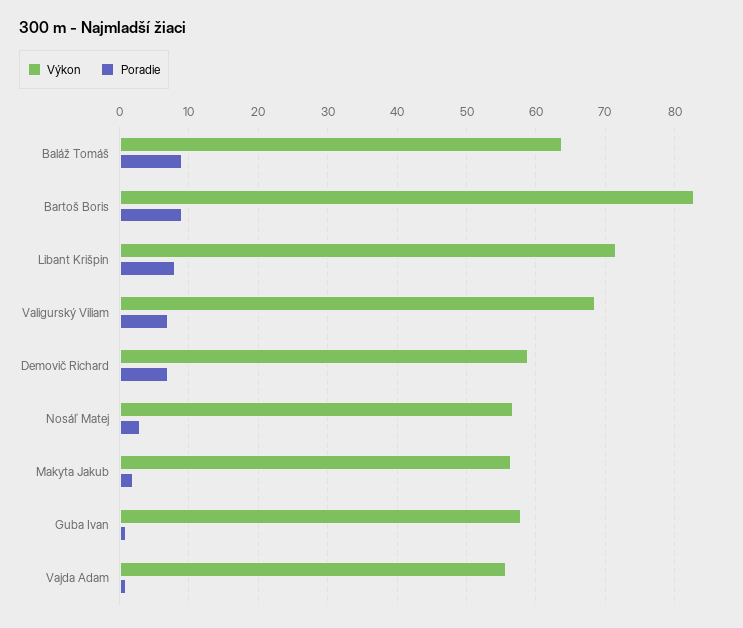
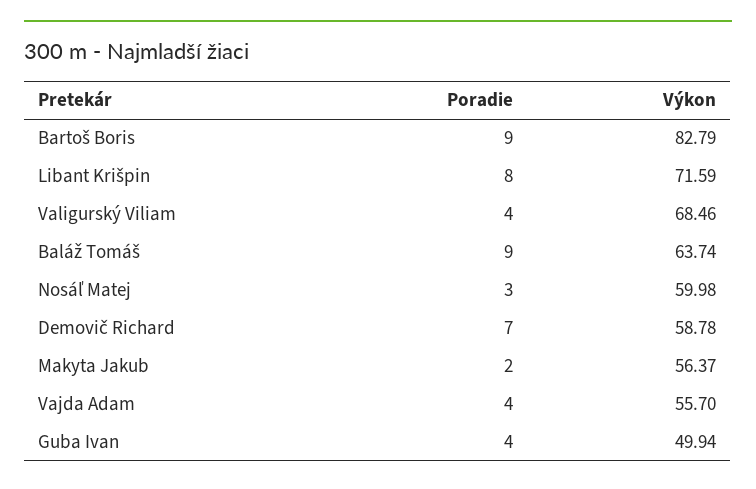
  {
    "Výkon": {
      "Baláž Tomáš": 63.74,
      "Bartoš Boris": 82.79,
      "Libant Krišpin": 71.59,
      "Valigurský Viliam": 68.46,
      "Demovič Richard": 58.78,
-     "Nosáľ Matej": 57,
+     "Nosáľ Matej": 59.98,
      "Makyta Jakub": 56.37,
-     "Guba Ivan": 58,
+     "Guba Ivan": 49.94,
      "Vajda Adam": 55.7
    },
    "Poradie": {
      "Baláž Tomáš": 9,
      "Bartoš Boris": 9,
      "Libant Krišpin": 8,
-     "Valigurský Viliam": 7,
+     "Valigurský Viliam": 4,
      "Demovič Richard": 7,
      "Nosáľ Matej": 3,
      "Makyta Jakub": 2,
-     "Guba Ivan": 1,
+     "Guba Ivan": 4,
-     "Vajda Adam": 1
+     "Vajda Adam": 4
    }
  }

